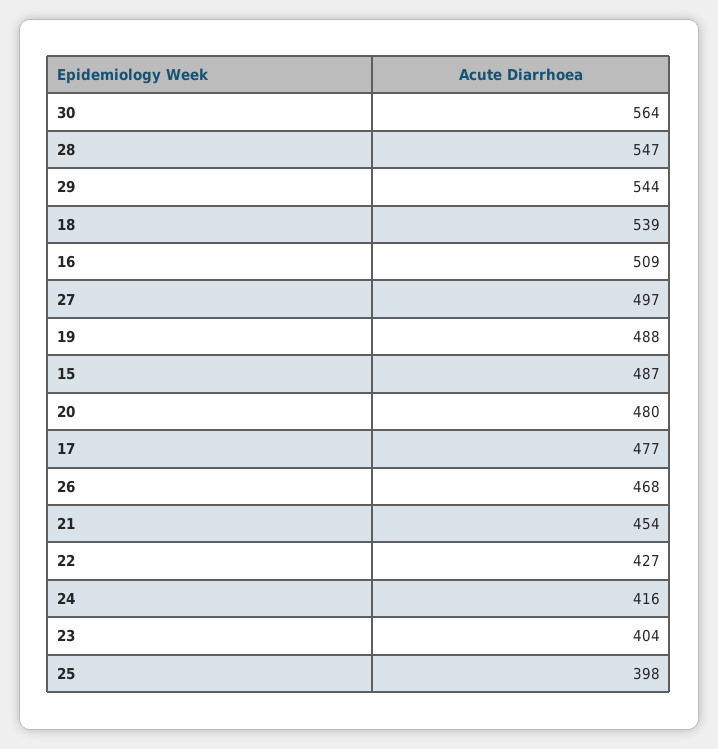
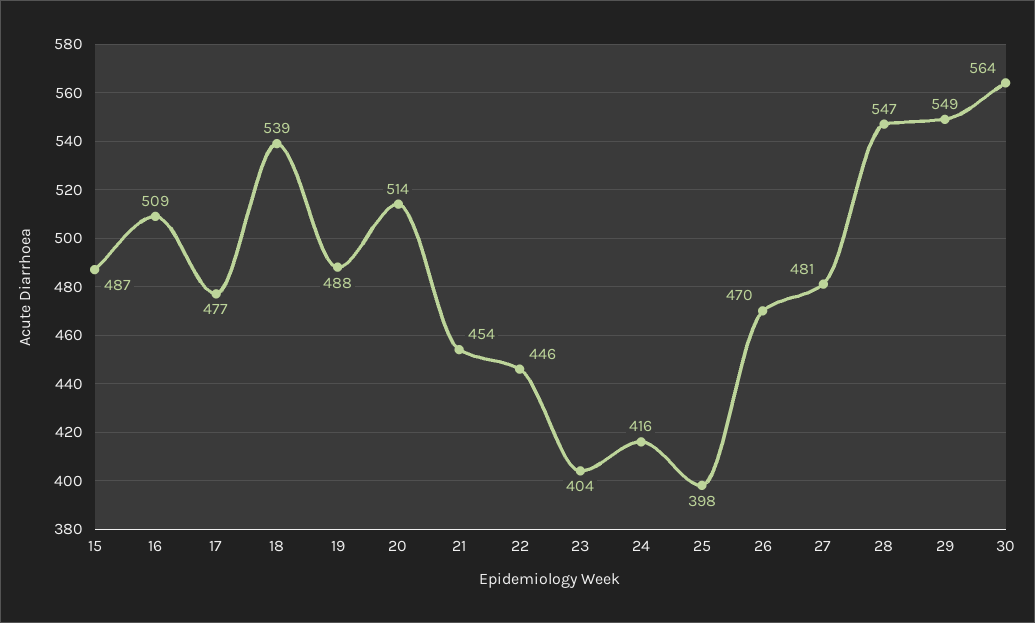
  {
    "30": 564,
    "28": 547,
-   "29": 544,
+   "29": 549,
    "18": 539,
    "16": 509,
-   "27": 497,
+   "27": 481,
    "19": 488,
    "15": 487,
-   "20": 480,
+   "20": 514,
    "17": 477,
-   "26": 468,
+   "26": 470,
    "21": 454,
-   "22": 427,
+   "22": 446,
    "24": 416,
    "23": 404,
    "25": 398
  }

